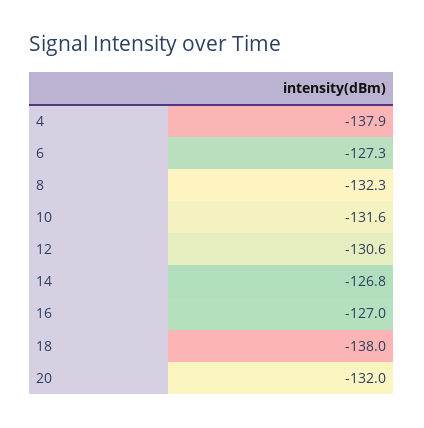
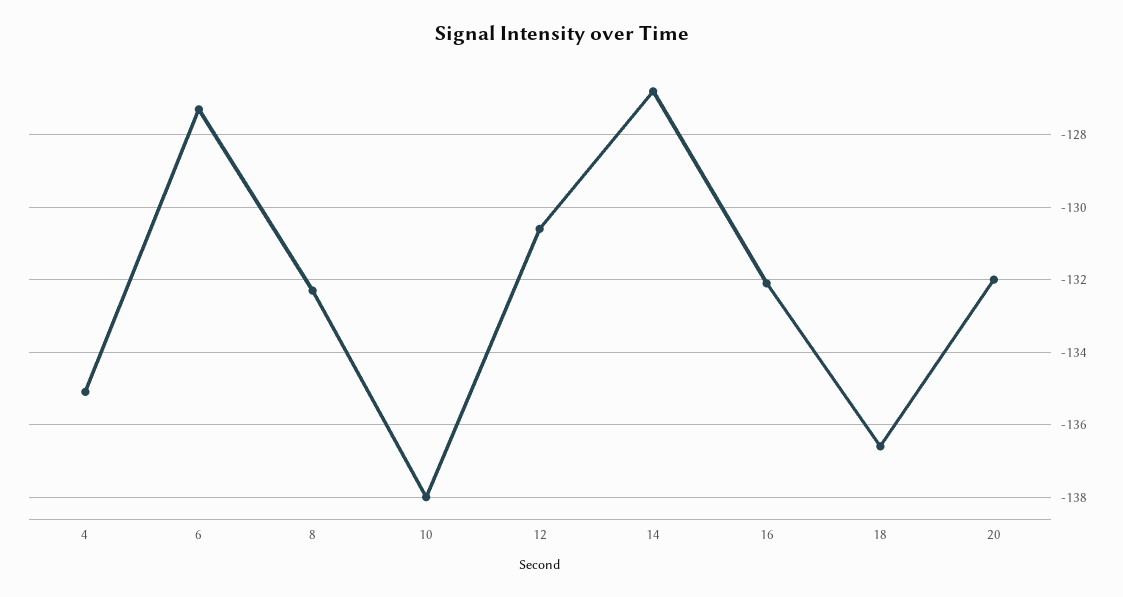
  {
-   "4": -137.9,
+   "4": -135,
    "6": -127.3,
    "8": -132.3,
-   "10": -131.6,
+   "10": -138,
    "12": -130.6,
    "14": -126.8,
-   "16": -127,
+   "16": -132,
-   "18": -138,
+   "18": -136.5,
    "20": -132
  }

